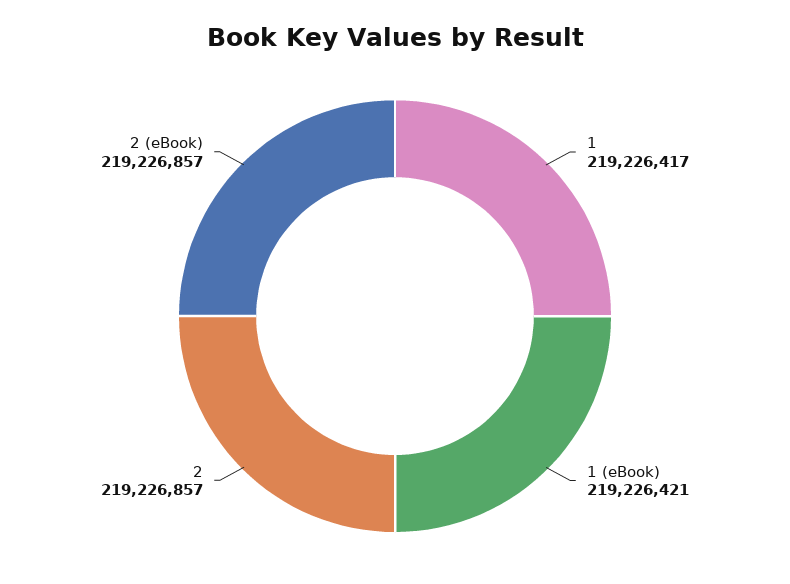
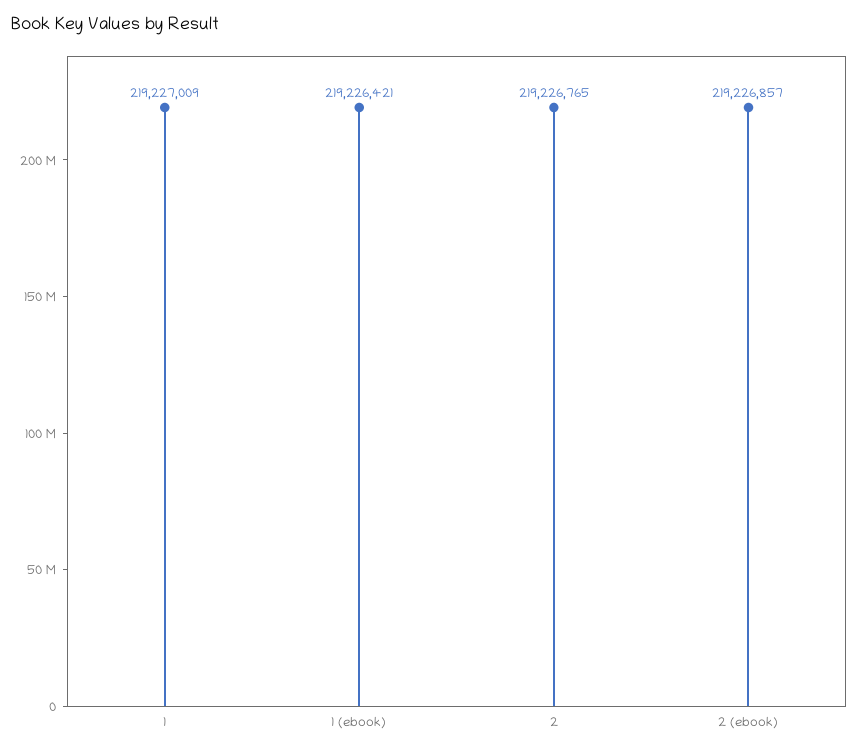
  {
-   "1": 219226417,
+   "1": 219227009,
    "1 (eBook)": 219226421,
-   "2": 219226857,
+   "2": 219226765,
    "2 (eBook)": 219226857
  }

